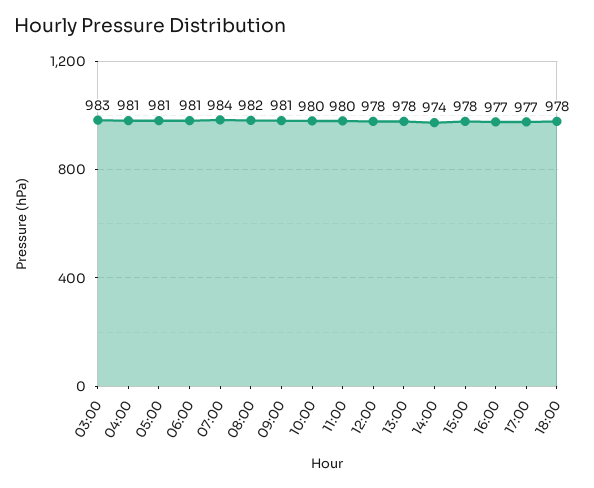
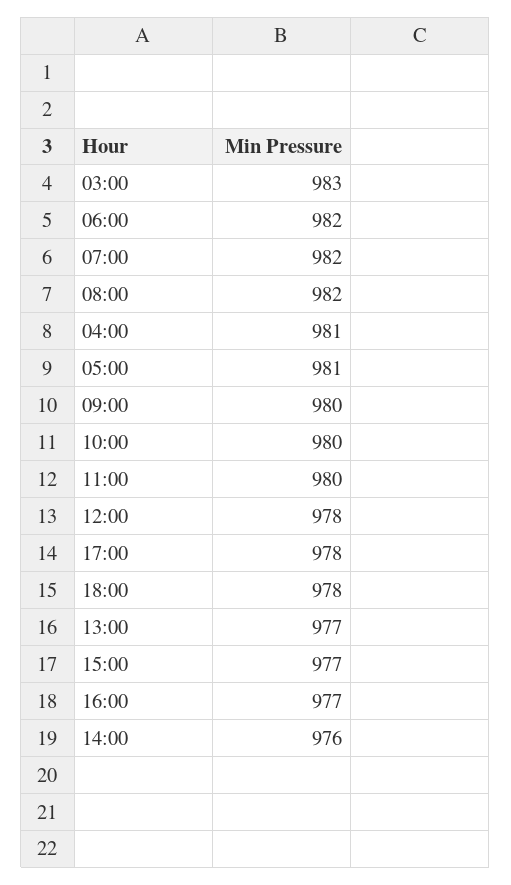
  {
    "03:00": 983,
    "04:00": 981,
    "05:00": 981,
-   "06:00": 981,
+   "06:00": 982,
-   "07:00": 984,
+   "07:00": 982,
    "08:00": 982,
-   "09:00": 981,
+   "09:00": 980,
    "10:00": 980,
    "11:00": 980,
    "12:00": 978,
-   "13:00": 978,
+   "13:00": 977,
-   "14:00": 974,
+   "14:00": 976,
-   "15:00": 978,
+   "15:00": 977,
    "16:00": 977,
-   "17:00": 977,
+   "17:00": 978,
    "18:00": 978
  }

